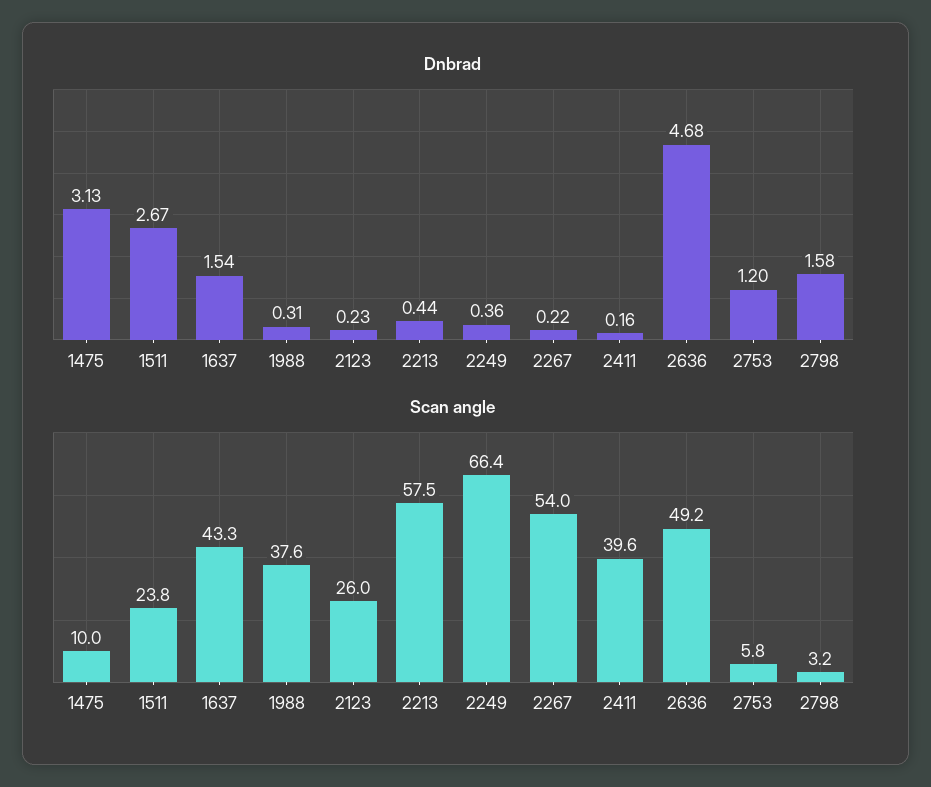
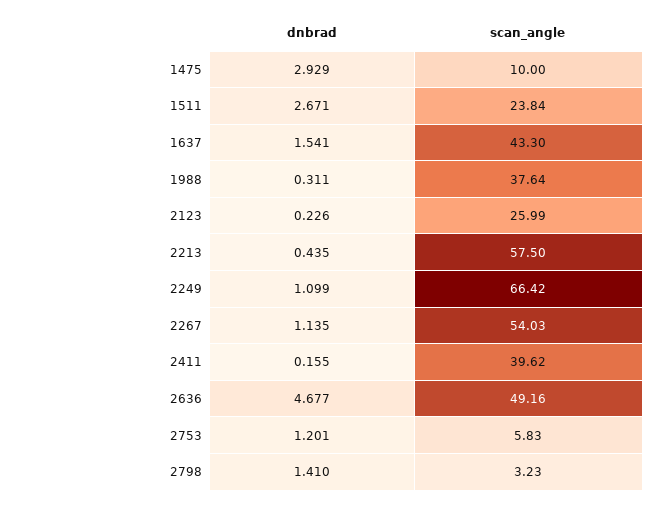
  {
    "Dnbrad": {
-     "1475": 3.13,
+     "1475": 2.929,
      "1511": 2.671,
      "1637": 1.541,
      "1988": 0.311,
      "2123": 0.226,
      "2213": 0.435,
-     "2249": 0.36,
+     "2249": 1.099,
-     "2267": 0.22,
+     "2267": 1.135,
      "2411": 0.155,
      "2636": 4.677,
      "2753": 1.201,
-     "2798": 1.58
+     "2798": 1.41
    },
    "Scan angle": {
      "1475": 10,
      "1511": 23.84,
      "1637": 43.3,
      "1988": 37.64,
      "2123": 25.99,
      "2213": 57.5,
      "2249": 66.42,
      "2267": 54.03,
      "2411": 39.62,
      "2636": 49.16,
      "2753": 5.83,
      "2798": 3.23
    }
  }

